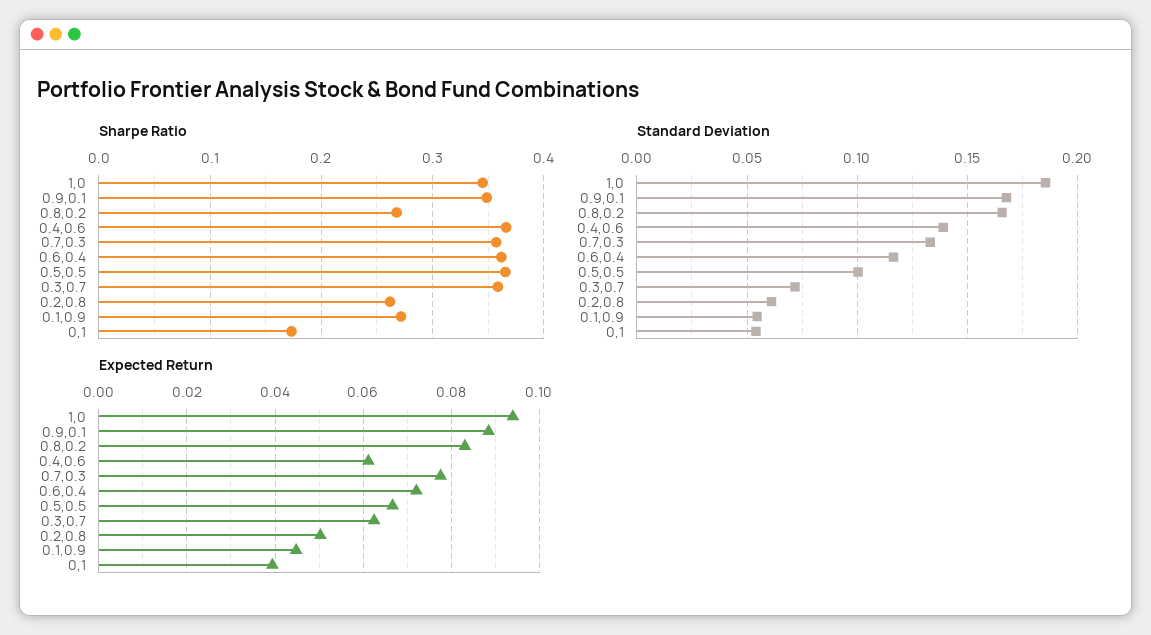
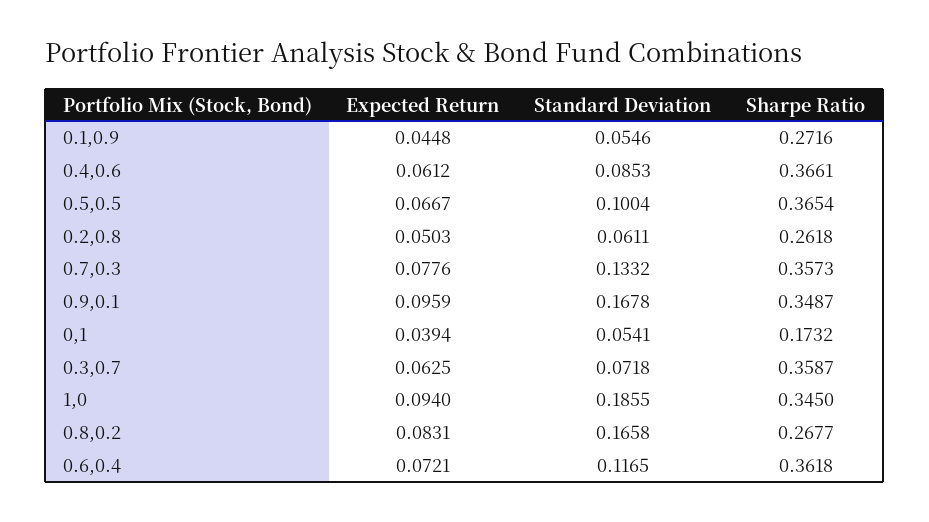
  {
    "Sharpe Ratio": {
      "1,0": 0.345,
      "0.9,0.1": 0.3487,
      "0.8,0.2": 0.2677,
      "0.4,0.6": 0.3661,
      "0.7,0.3": 0.3573,
      "0.6,0.4": 0.3618,
      "0.5,0.5": 0.3654,
      "0.3,0.7": 0.3587,
      "0.2,0.8": 0.2618,
      "0.1,0.9": 0.2716,
      "0,1": 0.1732
    },
    "Standard Deviation": {
      "1,0": 0.1855,
      "0.9,0.1": 0.1678,
      "0.8,0.2": 0.1658,
-     "0.4,0.6": 0.14,
+     "0.4,0.6": 0.0853,
      "0.7,0.3": 0.1332,
      "0.6,0.4": 0.1165,
      "0.5,0.5": 0.1004,
      "0.3,0.7": 0.0718,
      "0.2,0.8": 0.0611,
      "0.1,0.9": 0.0546,
      "0,1": 0.0541
    },
    "Expected Return": {
      "1,0": 0.094,
-     "0.9,0.1": 0.088,
+     "0.9,0.1": 0.0959,
      "0.8,0.2": 0.0831,
      "0.4,0.6": 0.0612,
      "0.7,0.3": 0.0776,
      "0.6,0.4": 0.0721,
      "0.5,0.5": 0.0667,
      "0.3,0.7": 0.0625,
      "0.2,0.8": 0.0503,
      "0.1,0.9": 0.0448,
      "0,1": 0.0394
    }
  }

